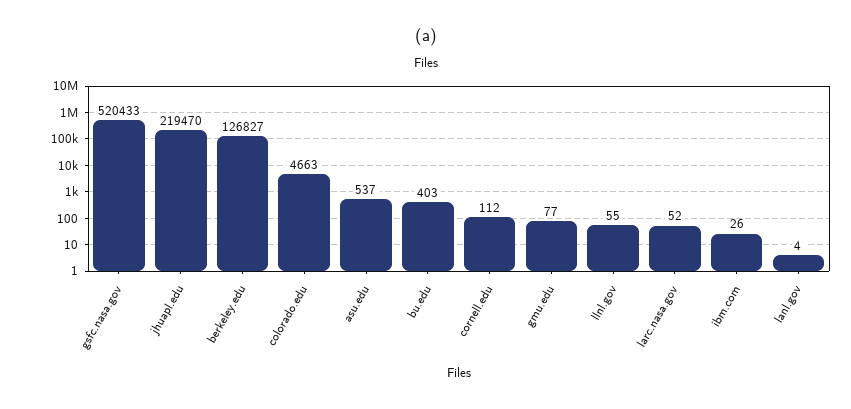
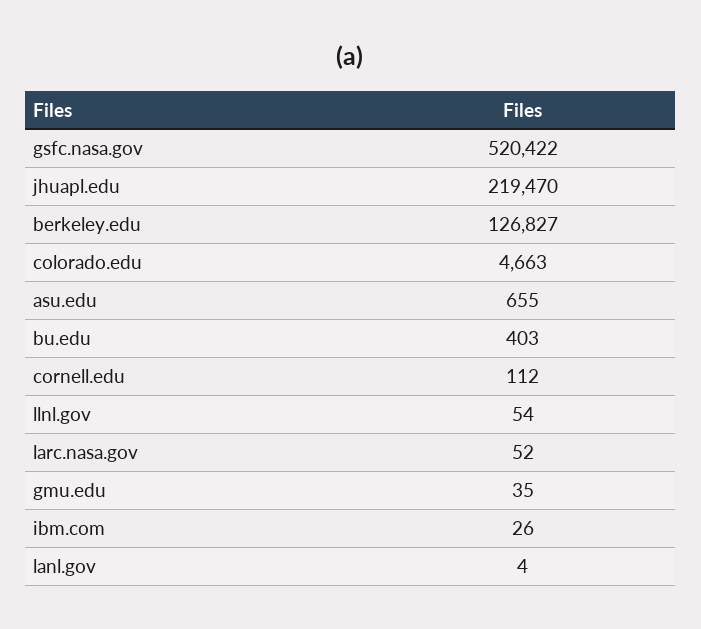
  {
-   "gsfc.nasa.gov": 520433,
+   "gsfc.nasa.gov": 520422,
    "jhuapl.edu": 219470,
    "berkeley.edu": 126827,
    "colorado.edu": 4663,
-   "asu.edu": 537,
+   "asu.edu": 655,
    "bu.edu": 403,
    "cornell.edu": 112,
-   "gmu.edu": 77,
+   "gmu.edu": 35,
-   "llnl.gov": 55,
+   "llnl.gov": 54,
    "larc.nasa.gov": 52,
    "ibm.com": 26,
    "lanl.gov": 4
  }

